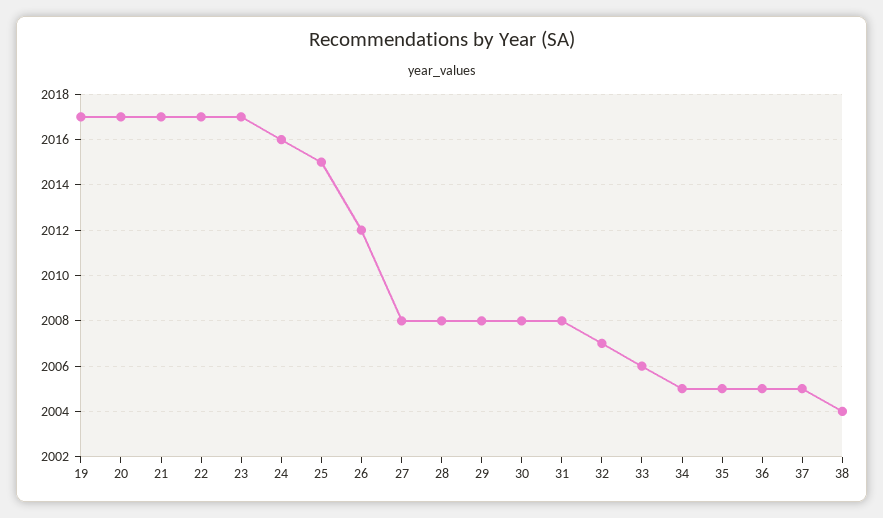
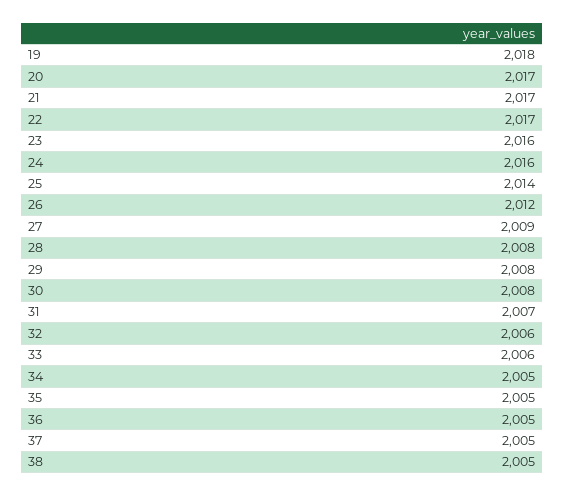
  {
-   "19": 2017,
+   "19": 2018,
    "20": 2017,
    "21": 2017,
    "22": 2017,
-   "23": 2017,
+   "23": 2016,
    "24": 2016,
-   "25": 2015,
+   "25": 2014,
    "26": 2012,
-   "27": 2008,
+   "27": 2009,
    "28": 2008,
    "29": 2008,
    "30": 2008,
-   "31": 2008,
+   "31": 2007,
-   "32": 2007,
+   "32": 2006,
    "33": 2006,
    "34": 2005,
    "35": 2005,
    "36": 2005,
    "37": 2005,
-   "38": 2004
+   "38": 2005
  }

